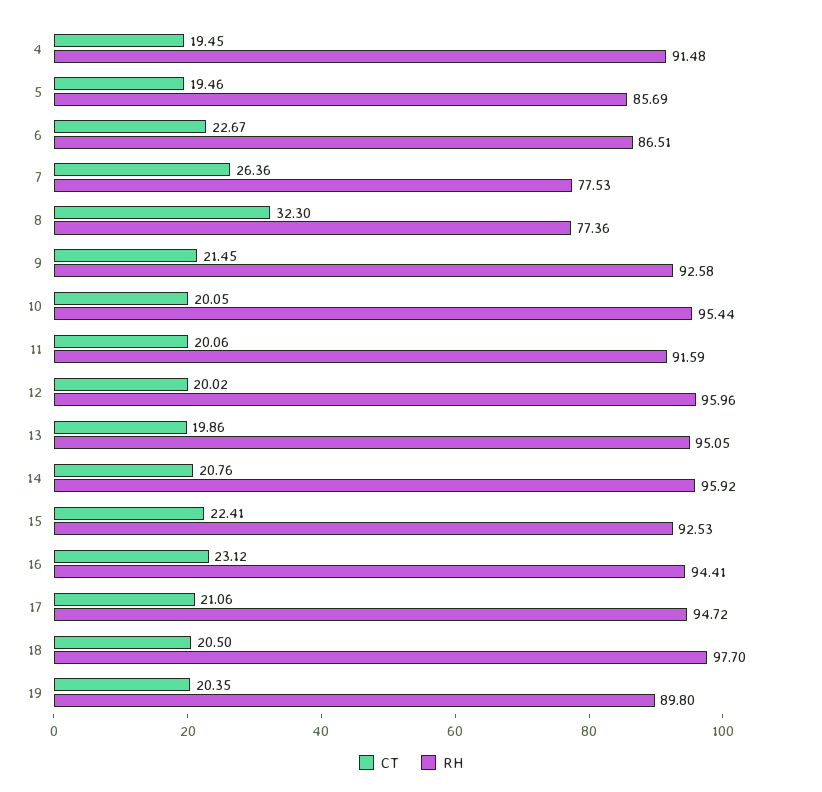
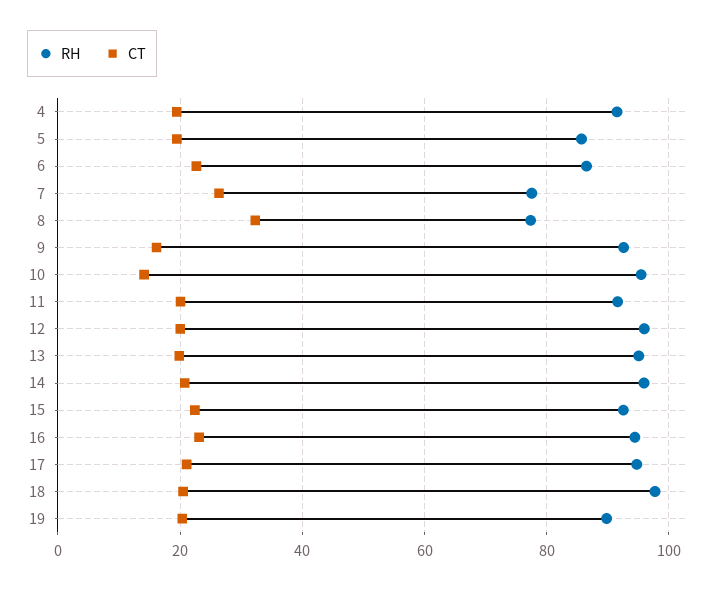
  {
    "CT": {
      "4": 19.45,
      "5": 19.46,
      "6": 22.67,
      "7": 26.36,
      "8": 32.3,
-     "9": 21.45,
+     "9": 16,
-     "10": 20.05,
+     "10": 14,
      "11": 20.06,
      "12": 20.02,
      "13": 19.86,
      "14": 20.76,
      "15": 22.41,
      "16": 23.12,
      "17": 21.06,
      "18": 20.5,
      "19": 20.35
    },
    "RH": {
      "4": 91.48,
      "5": 85.69,
      "6": 86.51,
      "7": 77.53,
      "8": 77.36,
      "9": 92.58,
      "10": 95.44,
      "11": 91.59,
      "12": 95.96,
      "13": 95.05,
      "14": 95.92,
      "15": 92.53,
      "16": 94.41,
      "17": 94.72,
      "18": 97.7,
      "19": 89.8
    }
  }

